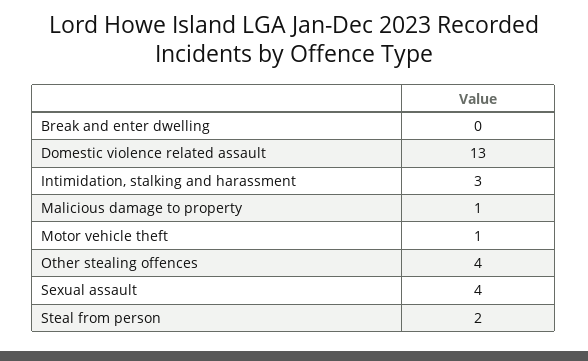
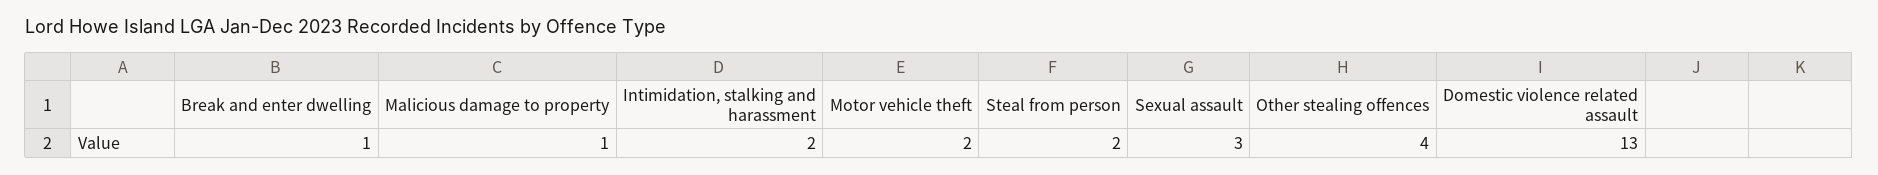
  {
-   "Break and enter dwelling": 0,
+   "Break and enter dwelling": 1,
    "Domestic violence related assault": 13,
-   "Intimidation, stalking and harassment": 3,
+   "Intimidation, stalking and harassment": 2,
    "Malicious damage to property": 1,
-   "Motor vehicle theft": 1,
+   "Motor vehicle theft": 2,
    "Other stealing offences": 4,
-   "Sexual assault": 4,
+   "Sexual assault": 3,
    "Steal from person": 2
  }

